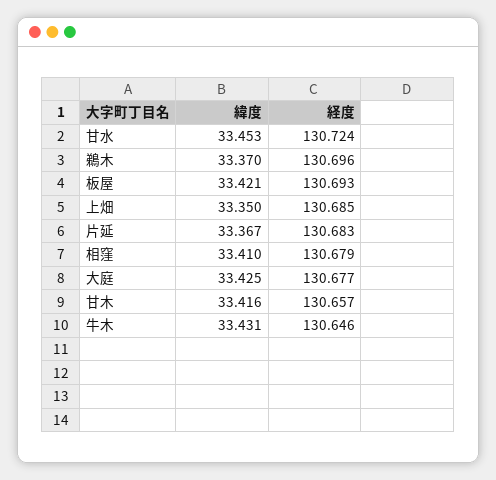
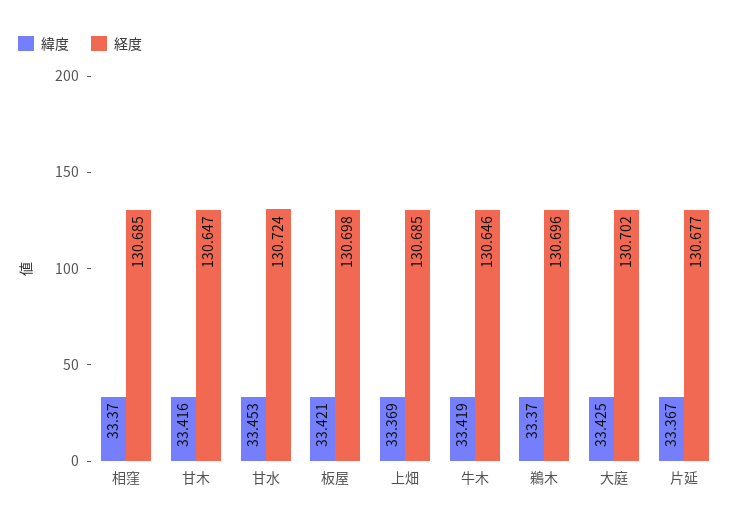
  {
    "緯度": {
      "甘水": 33.453,
      "鵜木": 33.37,
      "板屋": 33.421,
-     "上畑": 33.35,
+     "上畑": 33.369,
      "片延": 33.367,
-     "相窪": 33.41,
+     "相窪": 33.37,
      "大庭": 33.425,
      "甘木": 33.416,
-     "牛木": 33.431
+     "牛木": 33.419
    },
    "経度": {
      "甘水": 130.724,
      "鵜木": 130.696,
-     "板屋": 130.693,
+     "板屋": 130.698,
      "上畑": 130.685,
-     "片延": 130.683,
+     "片延": 130.677,
-     "相窪": 130.679,
+     "相窪": 130.685,
-     "大庭": 130.677,
+     "大庭": 130.702,
-     "甘木": 130.657,
+     "甘木": 130.647,
      "牛木": 130.646
    }
  }

